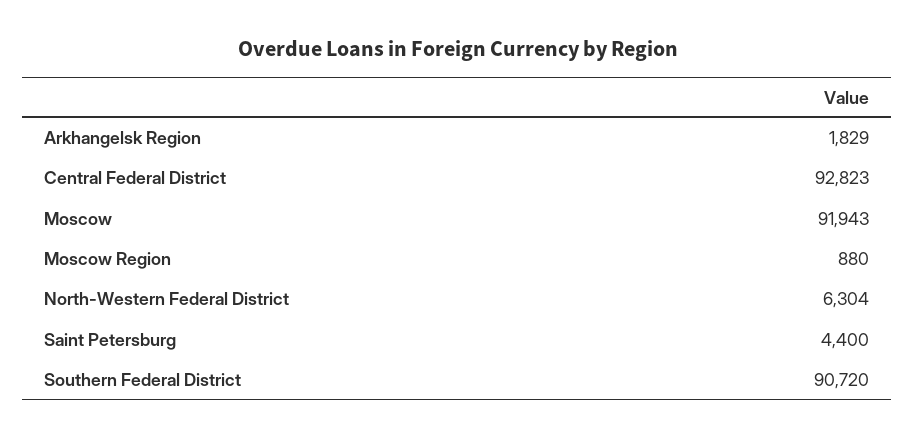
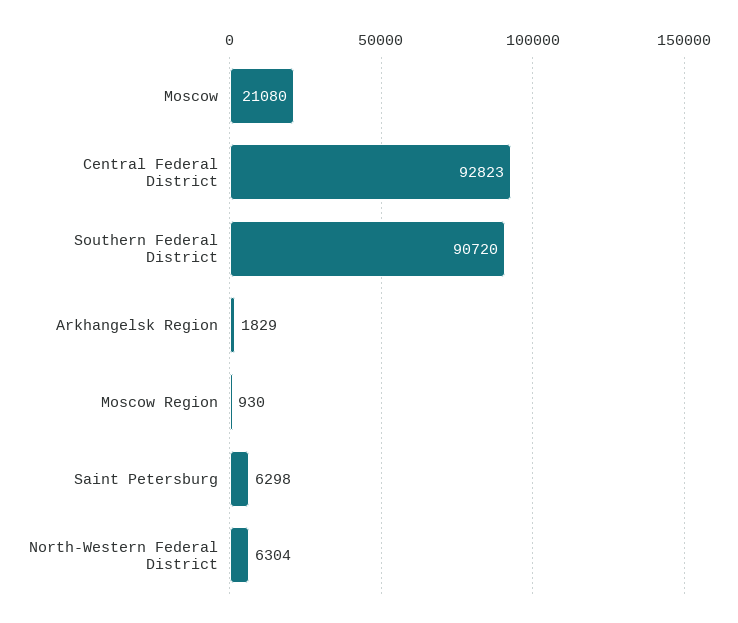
  {
    "Arkhangelsk Region": 1829,
    "Central Federal District": 92823,
-   "Moscow": 91943,
+   "Moscow": 21080,
-   "Moscow Region": 880,
+   "Moscow Region": 930,
    "North-Western Federal District": 6304,
-   "Saint Petersburg": 4400,
+   "Saint Petersburg": 6298,
    "Southern Federal District": 90720
  }

